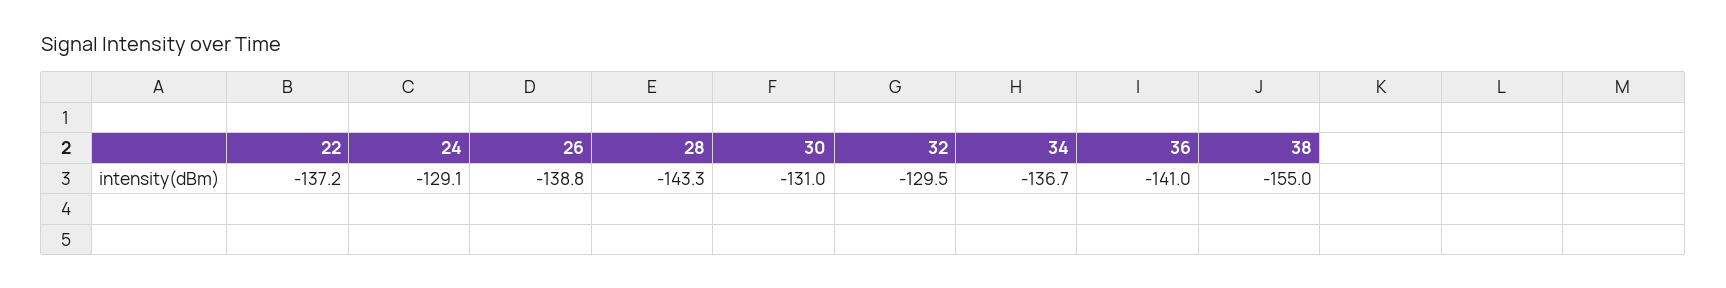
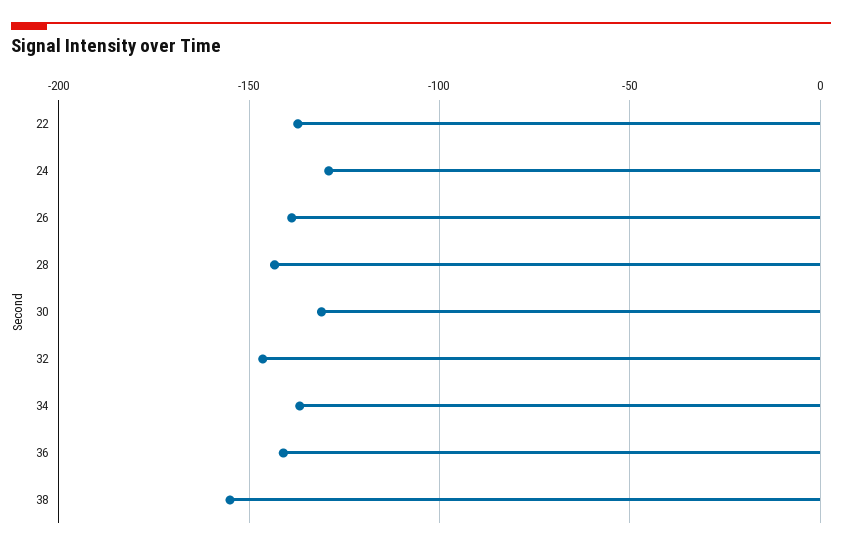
  {
    "22": -137.2,
    "24": -129.1,
    "26": -138.8,
    "28": -143.3,
    "30": -131,
-   "32": -129.5,
+   "32": -145,
    "34": -136.7,
    "36": -141,
    "38": -155
  }

